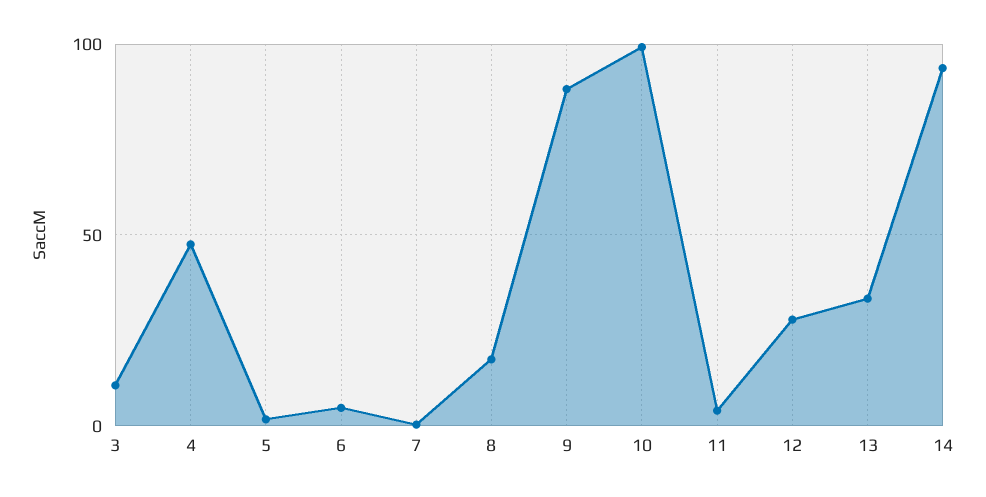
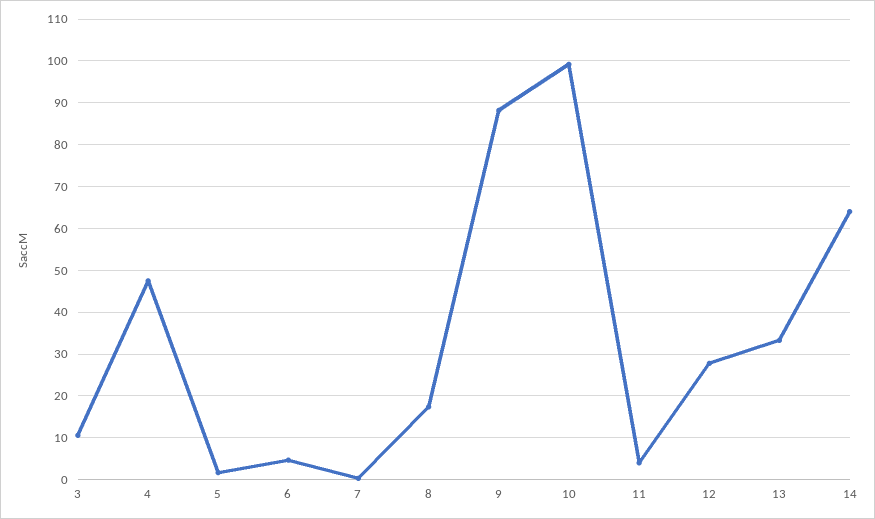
  {
    "3": 10,
    "4": 48,
    "5": 2,
    "6": 4,
    "7": 0,
    "8": 18,
    "9": 88,
    "10": 100,
    "11": 4,
    "12": 28,
    "13": 34,
-   "14": 95
+   "14": 64
  }

